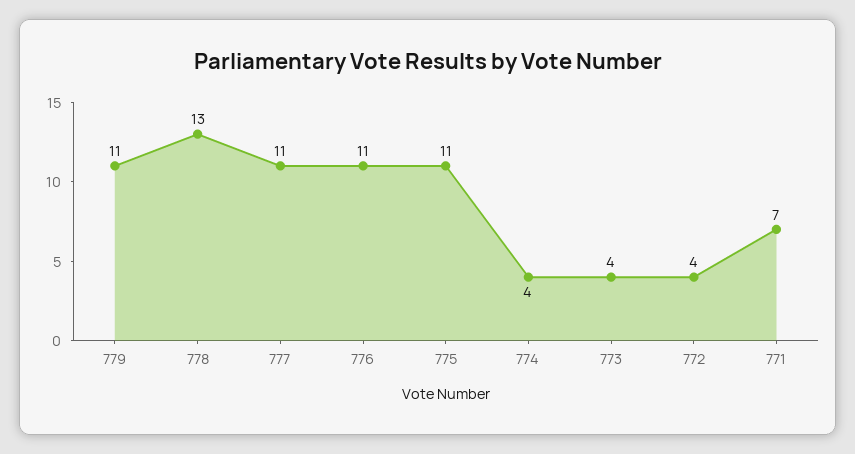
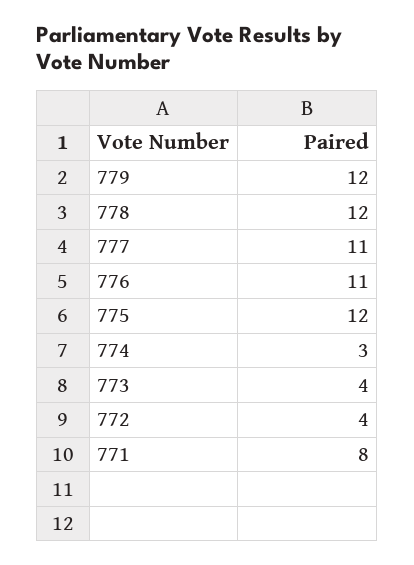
  {
-   "779": 11,
+   "779": 12,
-   "778": 13,
+   "778": 12,
    "777": 11,
    "776": 11,
-   "775": 11,
+   "775": 12,
-   "774": 4,
+   "774": 3,
    "773": 4,
    "772": 4,
-   "771": 7
+   "771": 8
  }

